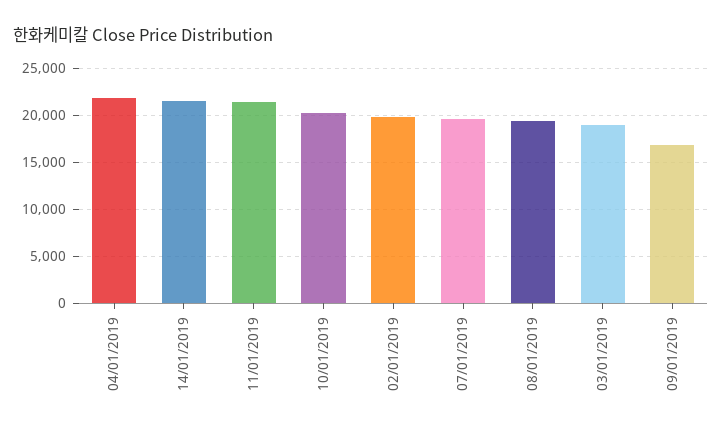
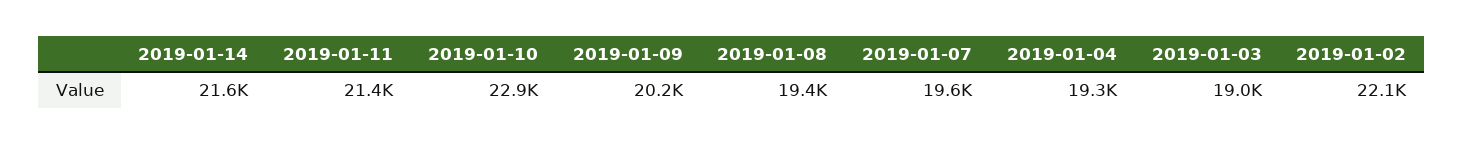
  {
-   "04/01/2019": 22000,
+   "04/01/2019": 19300,
    "14/01/2019": 21600,
    "11/01/2019": 21400,
-   "10/01/2019": 20000,
+   "10/01/2019": 22900,
-   "02/01/2019": 20000,
+   "02/01/2019": 22100,
    "07/01/2019": 19600,
    "08/01/2019": 19400,
    "03/01/2019": 19000,
-   "09/01/2019": 17000
+   "09/01/2019": 20200
  }

